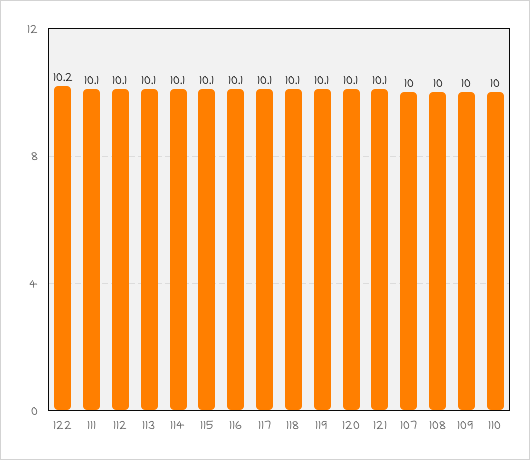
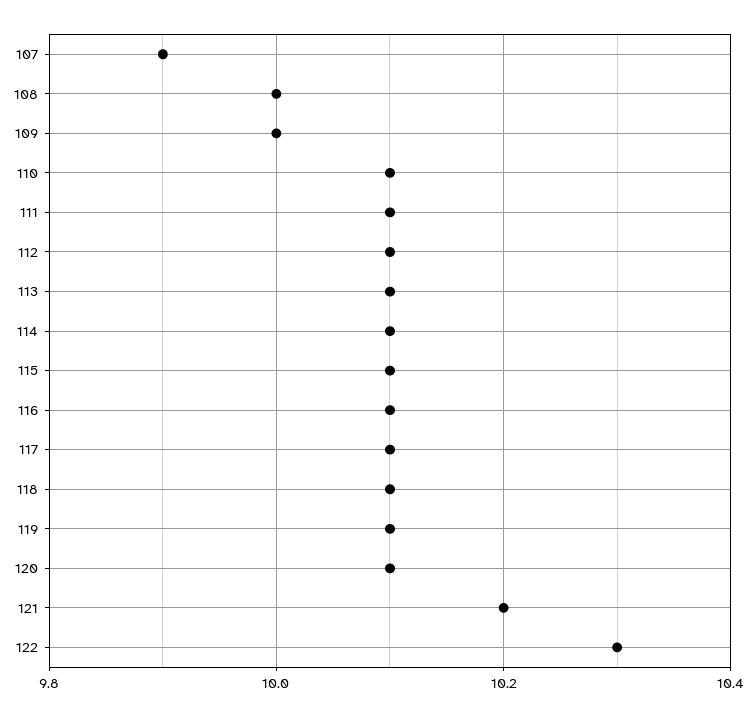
  {
-   "122": 10.2,
+   "122": 10.3,
    "111": 10.1,
    "112": 10.1,
    "113": 10.1,
    "114": 10.1,
    "115": 10.1,
    "116": 10.1,
    "117": 10.1,
    "118": 10.1,
    "119": 10.1,
    "120": 10.1,
-   "121": 10.1,
+   "121": 10.2,
-   "107": 10,
+   "107": 9.9,
    "108": 10,
    "109": 10,
-   "110": 10
+   "110": 10.1
  }

